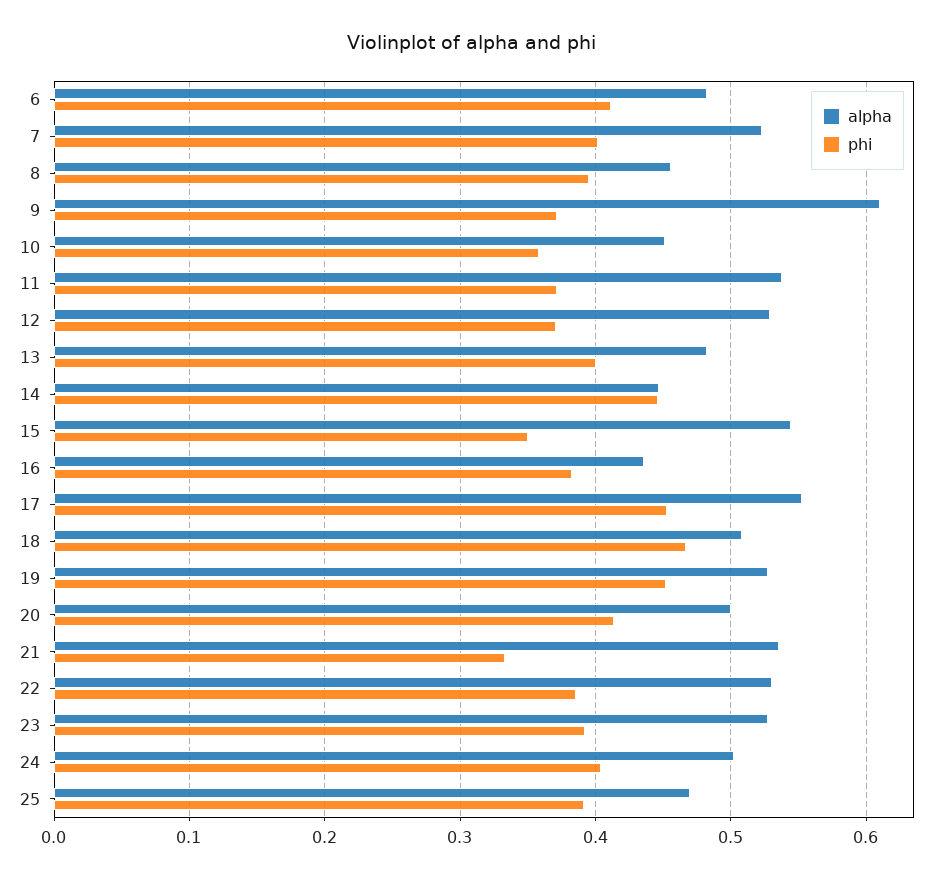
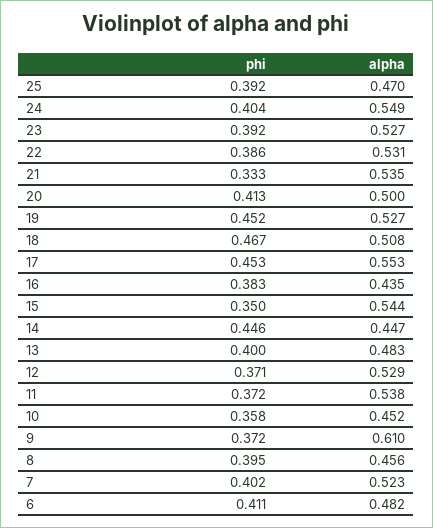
  {
    "alpha": {
      "6": 0.482,
      "7": 0.523,
      "8": 0.456,
      "9": 0.61,
      "10": 0.452,
      "11": 0.538,
      "12": 0.529,
      "13": 0.483,
      "14": 0.447,
      "15": 0.544,
      "16": 0.435,
      "17": 0.553,
      "18": 0.508,
      "19": 0.527,
      "20": 0.5,
      "21": 0.535,
      "22": 0.531,
      "23": 0.527,
-     "24": 0.5,
+     "24": 0.549,
      "25": 0.47
    },
    "phi": {
      "6": 0.411,
      "7": 0.402,
      "8": 0.395,
      "9": 0.372,
      "10": 0.358,
      "11": 0.372,
      "12": 0.371,
      "13": 0.4,
      "14": 0.446,
      "15": 0.35,
      "16": 0.383,
      "17": 0.453,
      "18": 0.467,
      "19": 0.452,
      "20": 0.413,
      "21": 0.333,
      "22": 0.386,
      "23": 0.392,
      "24": 0.404,
      "25": 0.392
    }
  }

